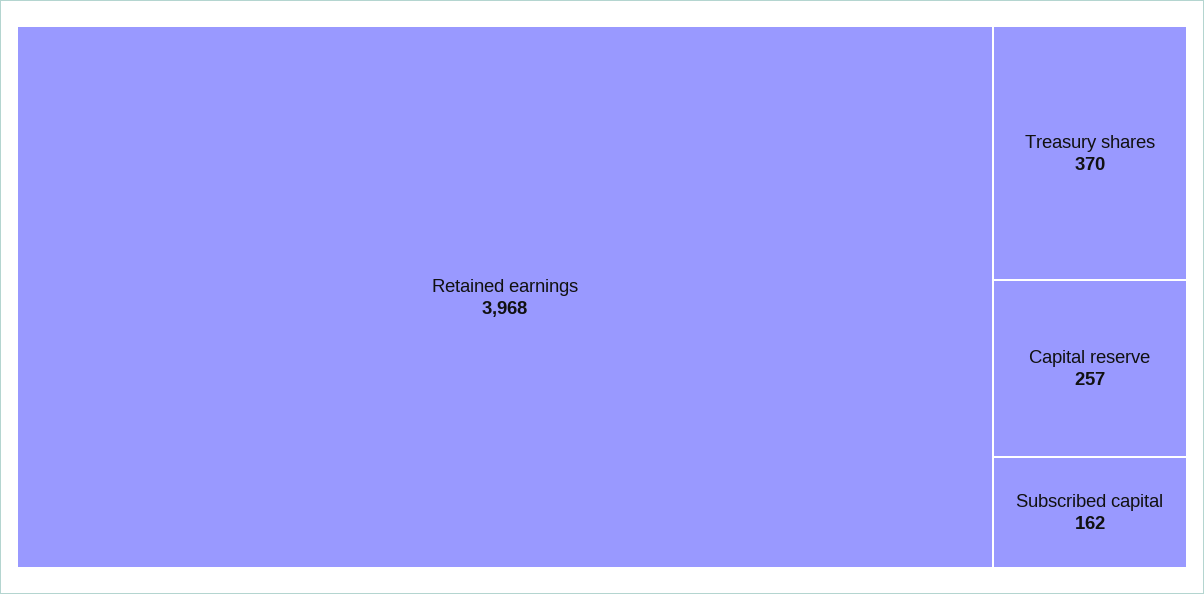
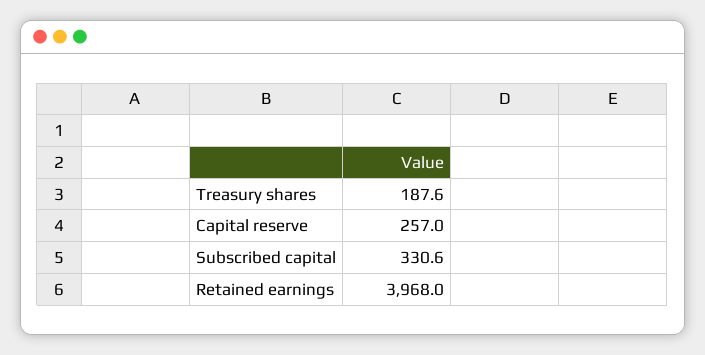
  {
    "Retained earnings": 3968,
-   "Treasury shares": 370,
+   "Treasury shares": 187.6,
    "Capital reserve": 257,
-   "Subscribed capital": 162
+   "Subscribed capital": 330.6
  }

